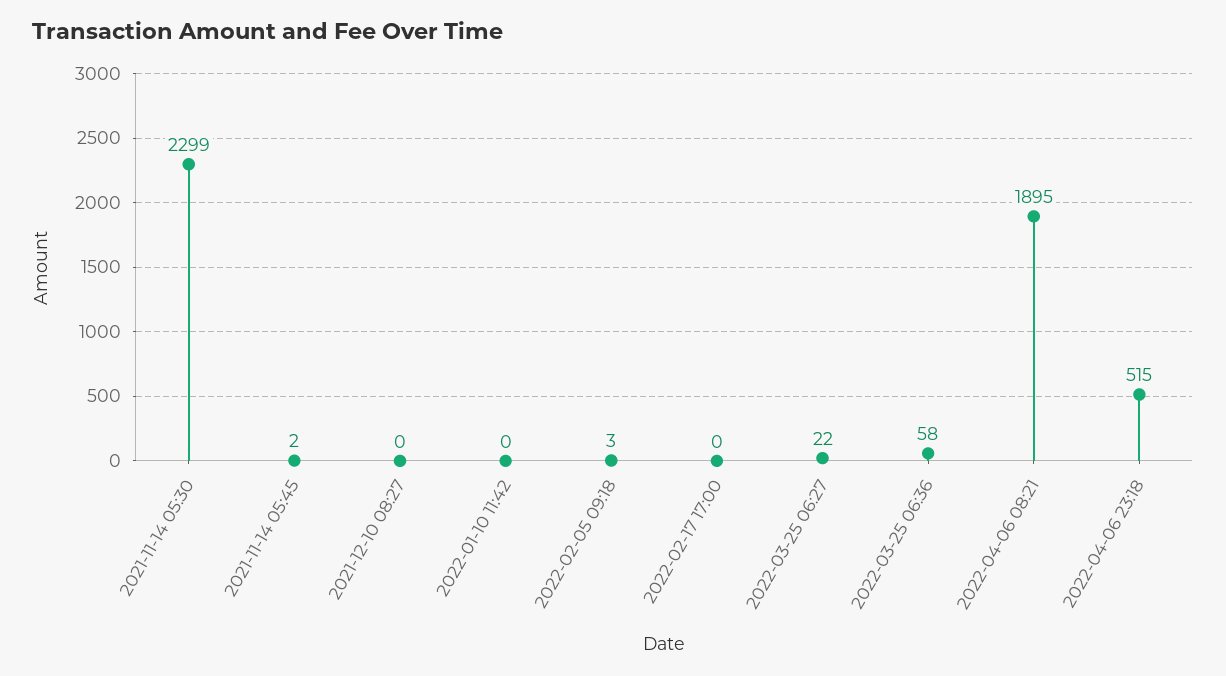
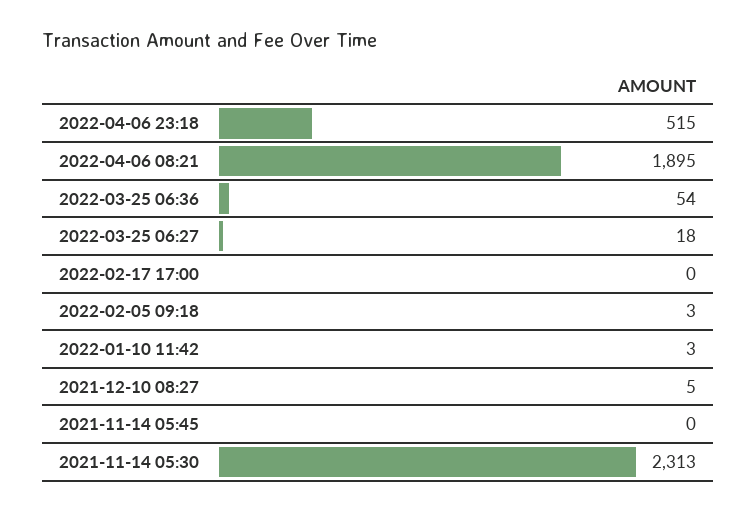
  {
-   "2021-11-14 05:30": 2299,
+   "2021-11-14 05:30": 2313,
-   "2021-11-14 05:45": 2,
+   "2021-11-14 05:45": 0,
-   "2021-12-10 08:27": 0,
+   "2021-12-10 08:27": 5,
-   "2022-01-10 11:42": 0,
+   "2022-01-10 11:42": 3,
    "2022-02-05 09:18": 3,
    "2022-02-17 17:00": 0,
-   "2022-03-25 06:27": 22,
+   "2022-03-25 06:27": 18,
-   "2022-03-25 06:36": 58,
+   "2022-03-25 06:36": 54,
    "2022-04-06 08:21": 1895,
    "2022-04-06 23:18": 515
  }

